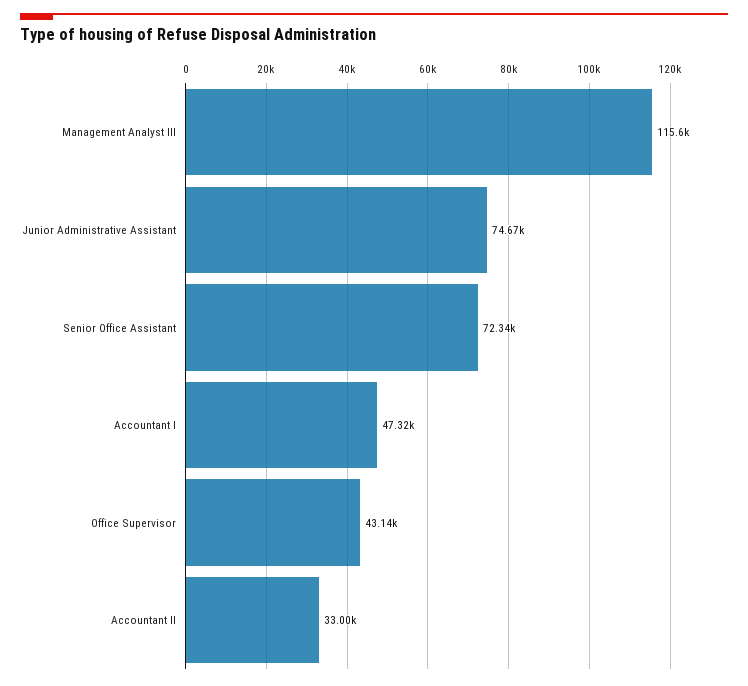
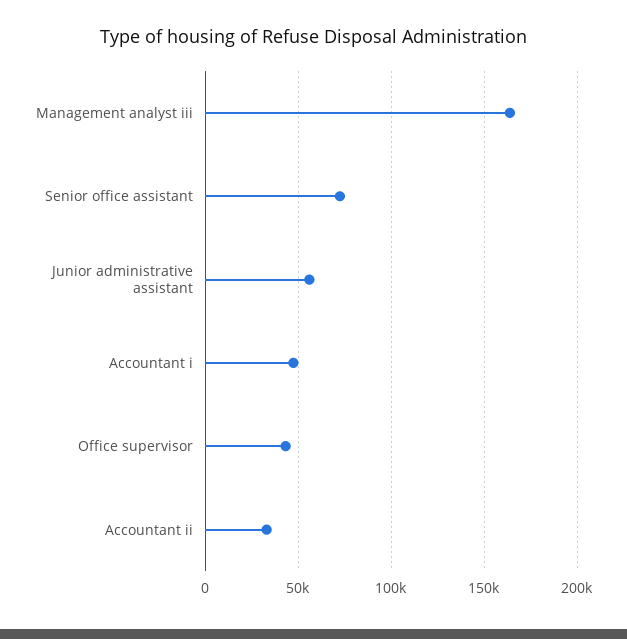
  {
-   "Management Analyst III": 115600,
+   "Management Analyst III": 165000,
-   "Junior Administrative Assistant": 74670,
+   "Junior Administrative Assistant": 55000,
    "Senior Office Assistant": 72340,
    "Accountant I": 47320,
    "Office Supervisor": 43140,
    "Accountant II": 33000
  }

